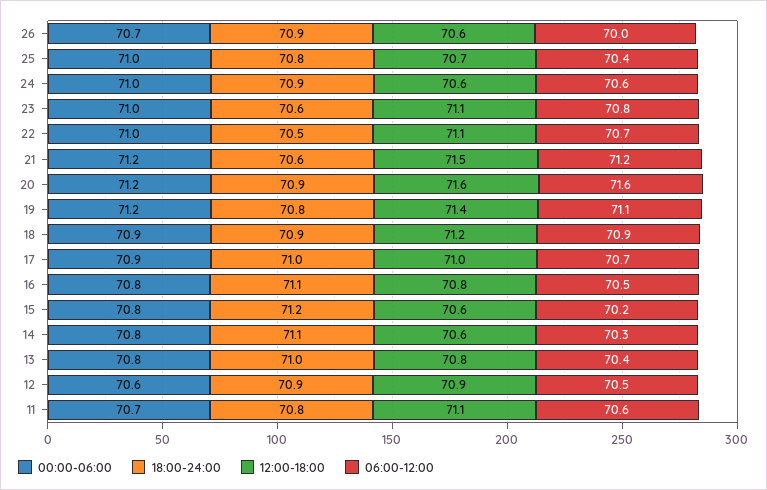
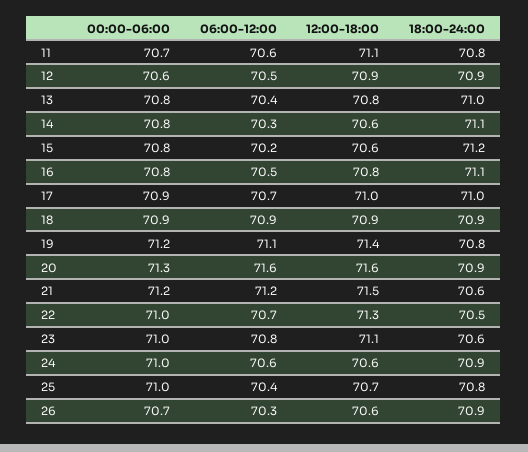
  {
    "00:00-06:00": {
      "26": 70.7,
      "25": 71,
      "24": 71,
      "23": 71,
      "22": 71,
      "21": 71.2,
-     "20": 71.2,
+     "20": 71.3,
      "19": 71.2,
      "18": 70.9,
      "17": 70.9,
      "16": 70.8,
      "15": 70.8,
      "14": 70.8,
      "13": 70.8,
      "12": 70.6,
      "11": 70.7
    },
    "18:00-24:00": {
      "26": 70.9,
      "25": 70.8,
      "24": 70.9,
      "23": 70.6,
      "22": 70.5,
      "21": 70.6,
      "20": 70.9,
      "19": 70.8,
      "18": 70.9,
      "17": 71,
      "16": 71.1,
      "15": 71.2,
      "14": 71.1,
      "13": 71,
      "12": 70.9,
      "11": 70.8
    },
    "12:00-18:00": {
      "26": 70.6,
      "25": 70.7,
      "24": 70.6,
      "23": 71.1,
-     "22": 71.1,
+     "22": 71.3,
      "21": 71.5,
      "20": 71.6,
      "19": 71.4,
-     "18": 71.2,
+     "18": 70.9,
      "17": 71,
      "16": 70.8,
      "15": 70.6,
      "14": 70.6,
      "13": 70.8,
      "12": 70.9,
      "11": 71.1
    },
    "06:00-12:00": {
-     "26": 70,
+     "26": 70.3,
      "25": 70.4,
      "24": 70.6,
      "23": 70.8,
      "22": 70.7,
      "21": 71.2,
      "20": 71.6,
      "19": 71.1,
      "18": 70.9,
      "17": 70.7,
      "16": 70.5,
      "15": 70.2,
      "14": 70.3,
      "13": 70.4,
      "12": 70.5,
      "11": 70.6
    }
  }

